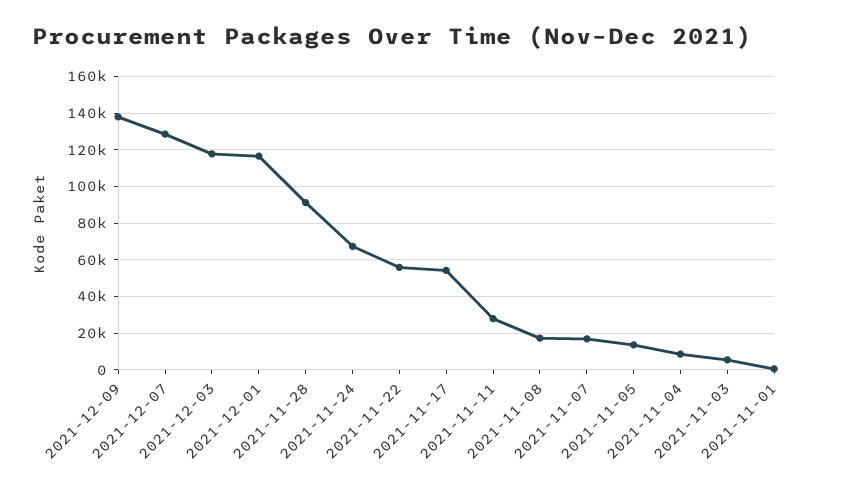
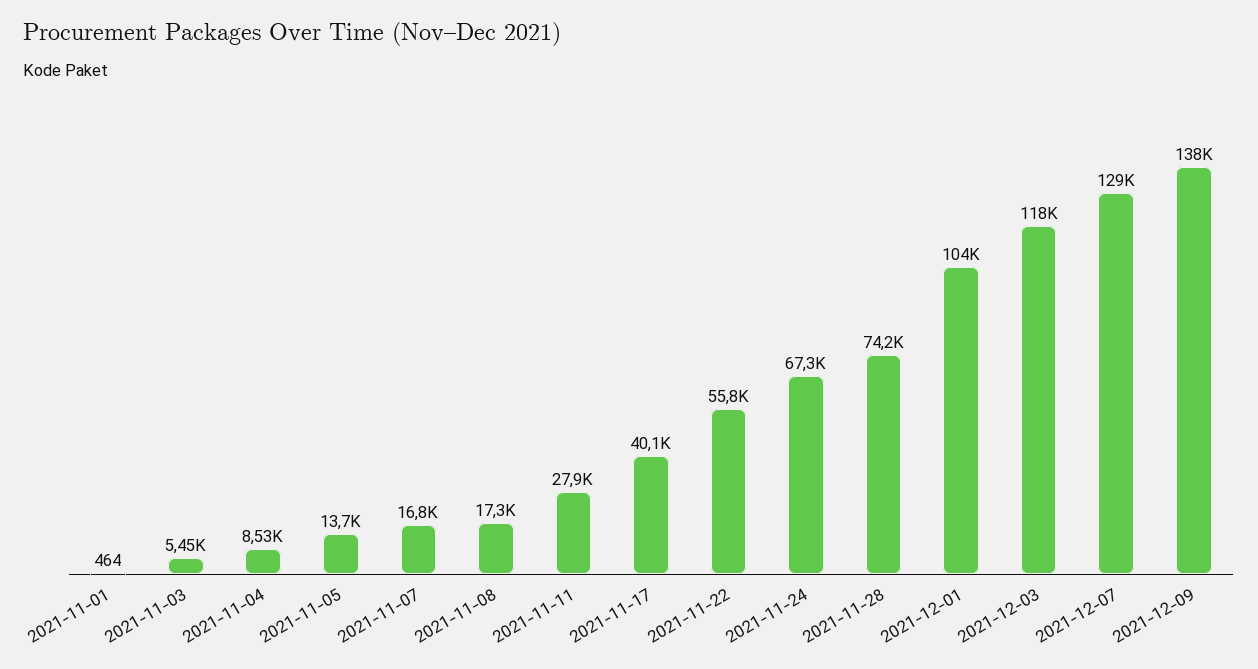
  {
    "2021-12-09": 138000,
    "2021-12-07": 129000,
    "2021-12-03": 118000,
-   "2021-12-01": 115000,
+   "2021-12-01": 104000,
-   "2021-11-28": 90000,
+   "2021-11-28": 74200,
    "2021-11-24": 67300,
    "2021-11-22": 55800,
-   "2021-11-17": 55000,
+   "2021-11-17": 40100,
    "2021-11-11": 27900,
    "2021-11-08": 17300,
    "2021-11-07": 16800,
    "2021-11-05": 13700,
    "2021-11-04": 8530,
    "2021-11-03": 5450,
    "2021-11-01": 464
  }

